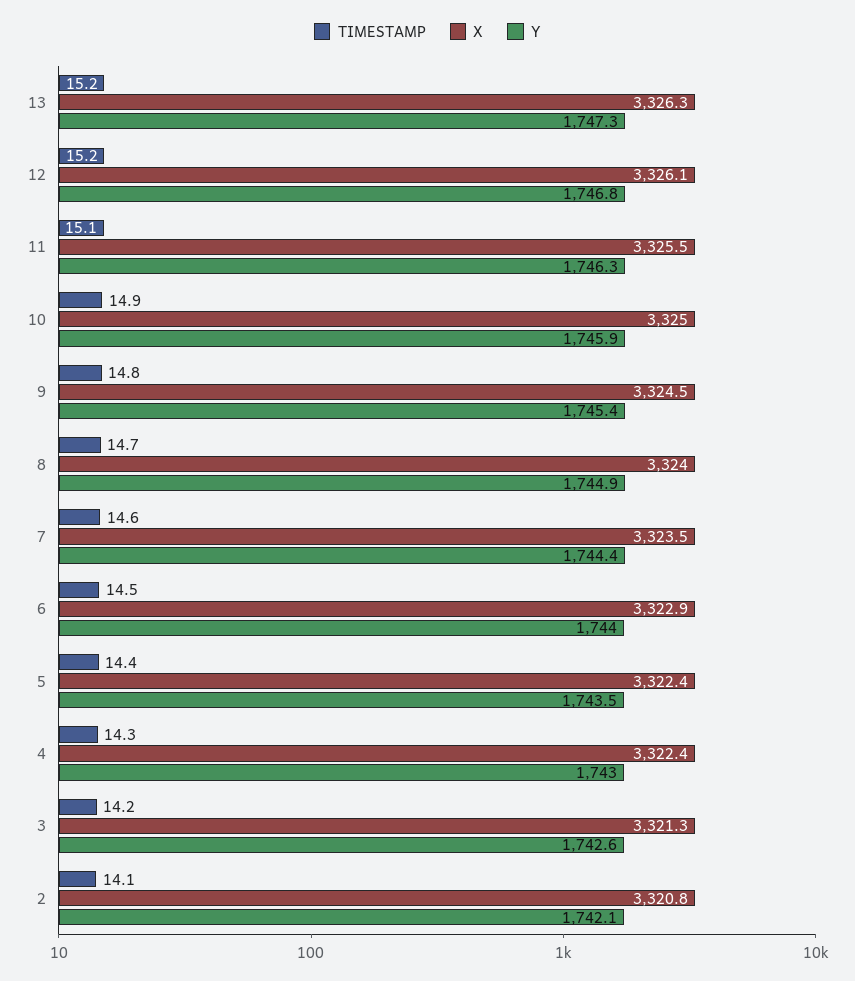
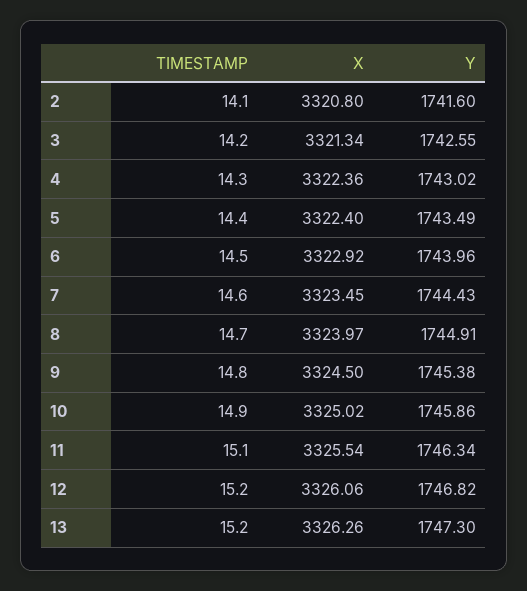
  {
    "TIMESTAMP": {
      "13": 15.2,
      "12": 15.2,
      "11": 15.1,
      "10": 14.9,
      "9": 14.8,
      "8": 14.7,
      "7": 14.6,
      "6": 14.5,
      "5": 14.4,
      "4": 14.3,
      "3": 14.2,
      "2": 14.1
    },
    "X": {
      "13": 3326.26,
      "12": 3326.06,
      "11": 3325.54,
      "10": 3325.02,
      "9": 3324.5,
      "8": 3323.97,
      "7": 3323.45,
      "6": 3322.92,
      "5": 3322.4,
      "4": 3322.36,
      "3": 3321.34,
      "2": 3320.8
    },
    "Y": {
      "13": 1747.3,
      "12": 1746.82,
      "11": 1746.34,
      "10": 1745.86,
      "9": 1745.38,
      "8": 1744.91,
      "7": 1744.43,
      "6": 1743.96,
      "5": 1743.49,
      "4": 1743.02,
      "3": 1742.55,
-     "2": 1742.1
+     "2": 1741.6
    }
  }

